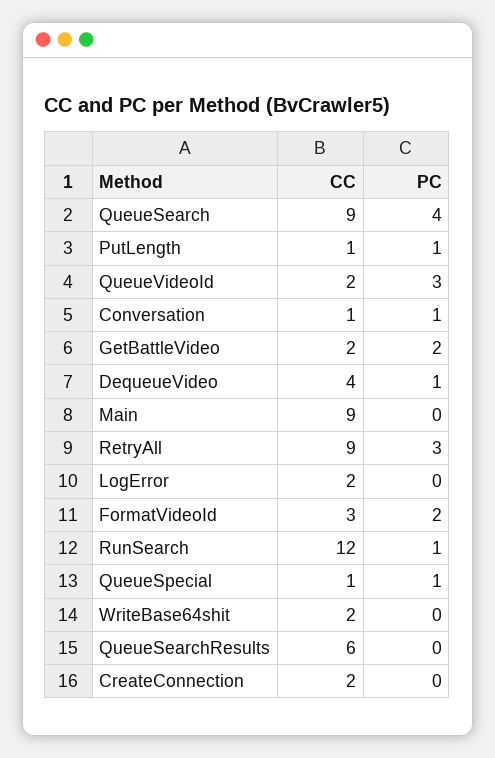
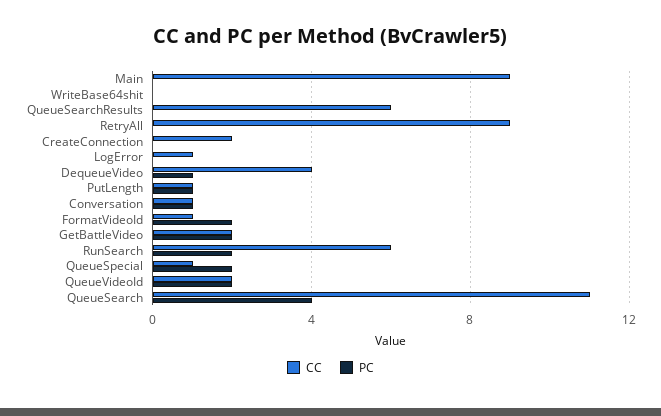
  {
    "CC": {
-     "QueueSearch": 9,
+     "QueueSearch": 11,
      "PutLength": 1,
      "QueueVideoId": 2,
      "Conversation": 1,
      "GetBattleVideo": 2,
      "DequeueVideo": 4,
      "Main": 9,
      "RetryAll": 9,
-     "LogError": 2,
+     "LogError": 1,
-     "FormatVideoId": 3,
+     "FormatVideoId": 1,
-     "RunSearch": 12,
+     "RunSearch": 6,
      "QueueSpecial": 1,
-     "WriteBase64shit": 2,
+     "WriteBase64shit": 0,
      "QueueSearchResults": 6,
      "CreateConnection": 2
    },
    "PC": {
      "QueueSearch": 4,
      "PutLength": 1,
-     "QueueVideoId": 3,
+     "QueueVideoId": 2,
      "Conversation": 1,
      "GetBattleVideo": 2,
      "DequeueVideo": 1,
      "Main": 0,
-     "RetryAll": 3,
+     "RetryAll": 0,
      "LogError": 0,
      "FormatVideoId": 2,
-     "RunSearch": 1,
+     "RunSearch": 2,
-     "QueueSpecial": 1,
+     "QueueSpecial": 2,
      "WriteBase64shit": 0,
      "QueueSearchResults": 0,
      "CreateConnection": 0
    }
  }

